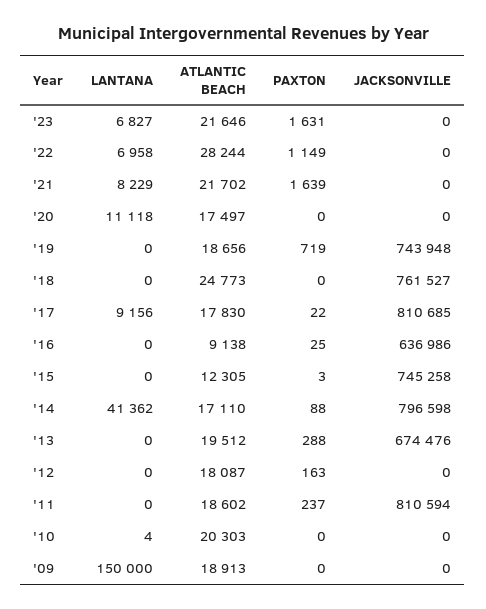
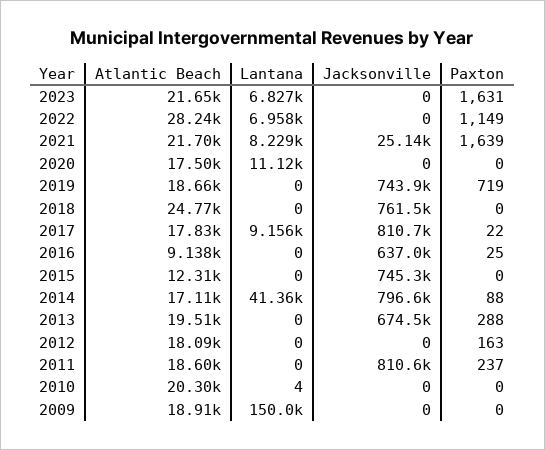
  {
    "LANTANA": {
      "'23": 6827,
      "'22": 6958,
      "'21": 8229,
      "'20": 11118,
      "'19": 0,
      "'18": 0,
      "'17": 9156,
      "'16": 0,
      "'15": 0,
      "'14": 41362,
      "'13": 0,
      "'12": 0,
      "'11": 0,
      "'10": 4,
      "'09": 150000
    },
    "ATLANTIC BEACH": {
      "'23": 21646,
      "'22": 28244,
      "'21": 21702,
      "'20": 17497,
      "'19": 18656,
      "'18": 24773,
      "'17": 17830,
      "'16": 9138,
      "'15": 12305,
      "'14": 17110,
      "'13": 19512,
      "'12": 18087,
      "'11": 18602,
      "'10": 20303,
      "'09": 18913
    },
    "PAXTON": {
      "'23": 1631,
      "'22": 1149,
      "'21": 1639,
      "'20": 0,
      "'19": 719,
      "'18": 0,
      "'17": 22,
      "'16": 25,
-     "'15": 3,
+     "'15": 0,
      "'14": 88,
      "'13": 288,
      "'12": 163,
      "'11": 237,
      "'10": 0,
      "'09": 0
    },
    "JACKSONVILLE": {
      "'23": 0,
      "'22": 0,
-     "'21": 0,
+     "'21": 25140,
      "'20": 0,
      "'19": 743948,
      "'18": 761527,
      "'17": 810685,
      "'16": 636986,
      "'15": 745258,
      "'14": 796598,
      "'13": 674476,
      "'12": 0,
      "'11": 810594,
      "'10": 0,
      "'09": 0
    }
  }

